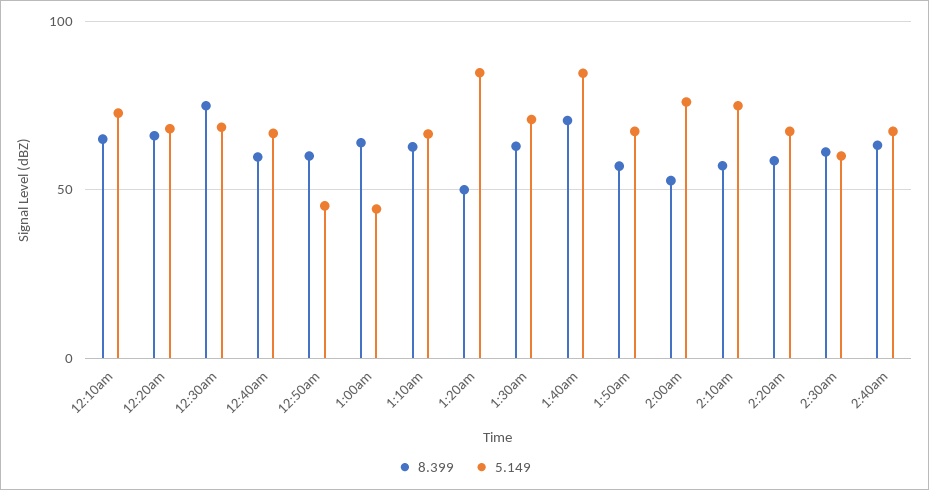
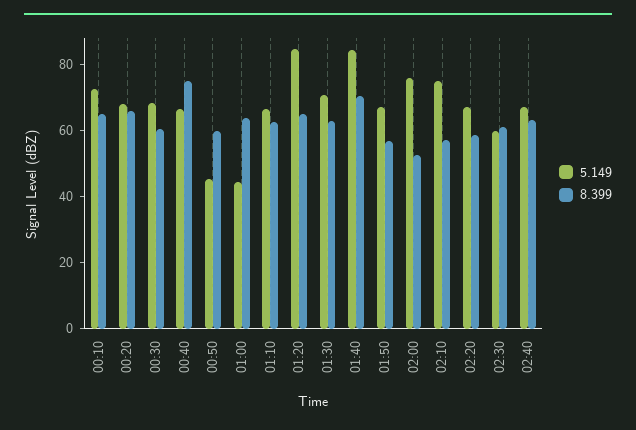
  {
    "8.399": {
      "12:10am": 65,
      "12:20am": 65,
-     "12:30am": 75,
+     "12:30am": 60,
-     "12:40am": 60,
+     "12:40am": 75,
      "12:50am": 60,
      "1:00am": 65,
      "1:10am": 65,
-     "1:20am": 50,
+     "1:20am": 65,
      "1:30am": 65,
      "1:40am": 70,
      "1:50am": 55,
      "2:00am": 55,
      "2:10am": 55,
      "2:20am": 60,
      "2:30am": 60,
      "2:40am": 65
    },
    "5.149": {
      "12:10am": 75,
      "12:20am": 70,
      "12:30am": 70,
      "12:40am": 65,
      "12:50am": 45,
      "1:00am": 45,
      "1:10am": 65,
      "1:20am": 85,
      "1:30am": 70,
      "1:40am": 85,
      "1:50am": 65,
      "2:00am": 75,
      "2:10am": 75,
      "2:20am": 65,
      "2:30am": 60,
      "2:40am": 65
    }
  }

